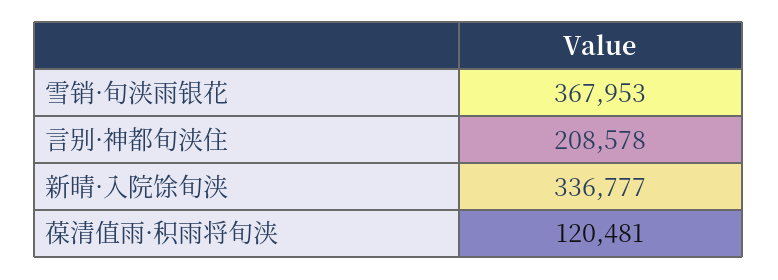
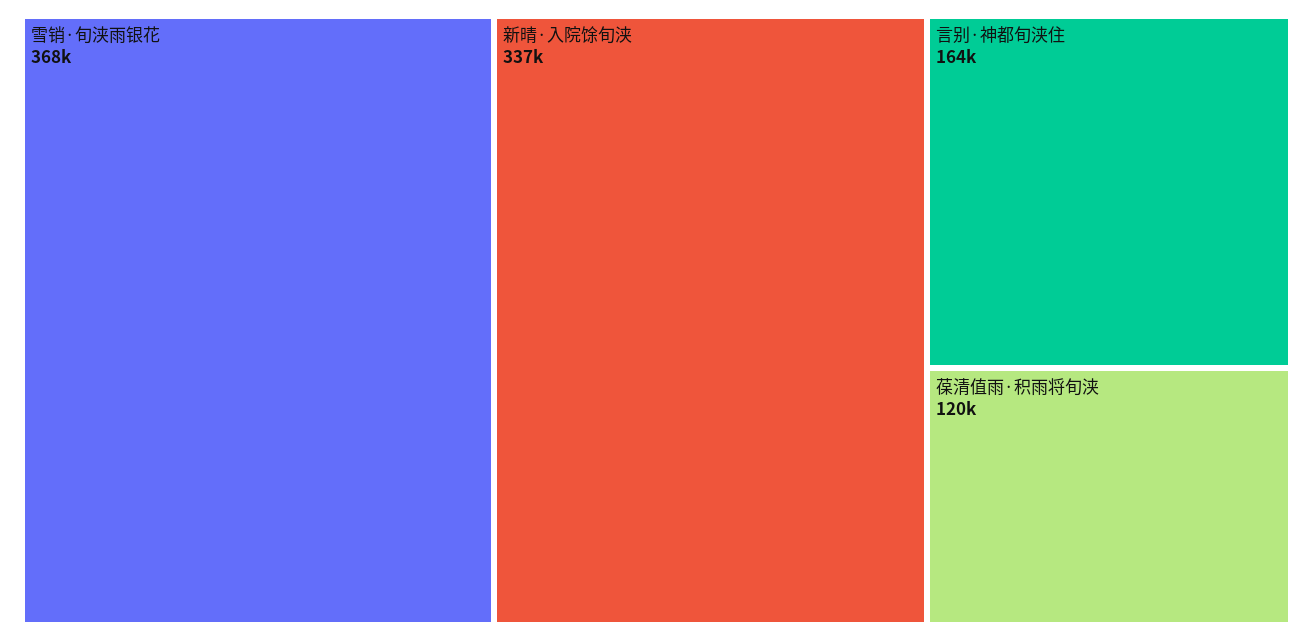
  {
    "雪销·旬浃雨银花": 367953,
-   "言别·神都旬浃住": 208578,
+   "言别·神都旬浃住": 164000,
    "新晴·入院馀旬浃": 336777,
    "葆清值雨·积雨将旬浃": 120481
  }

